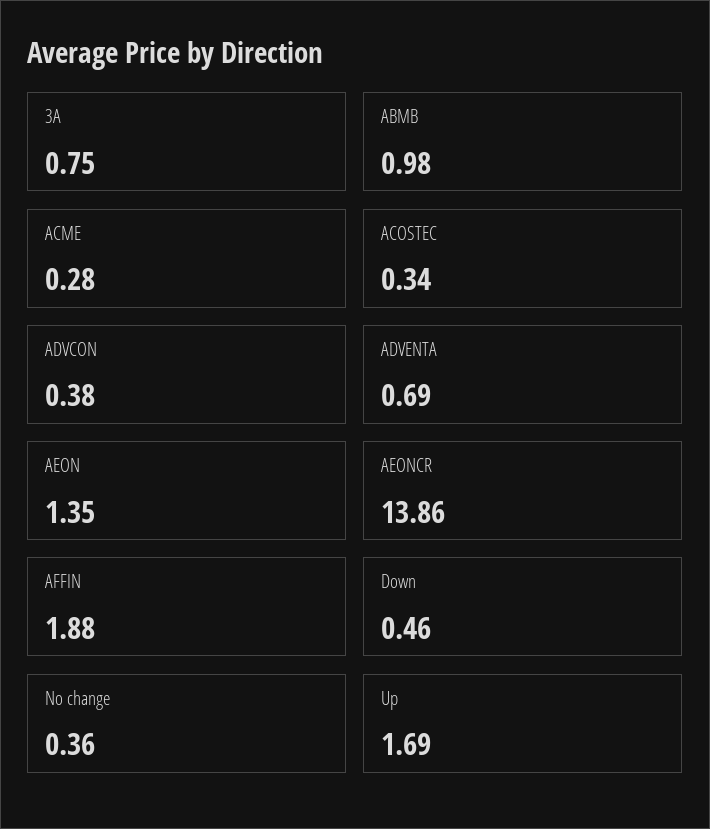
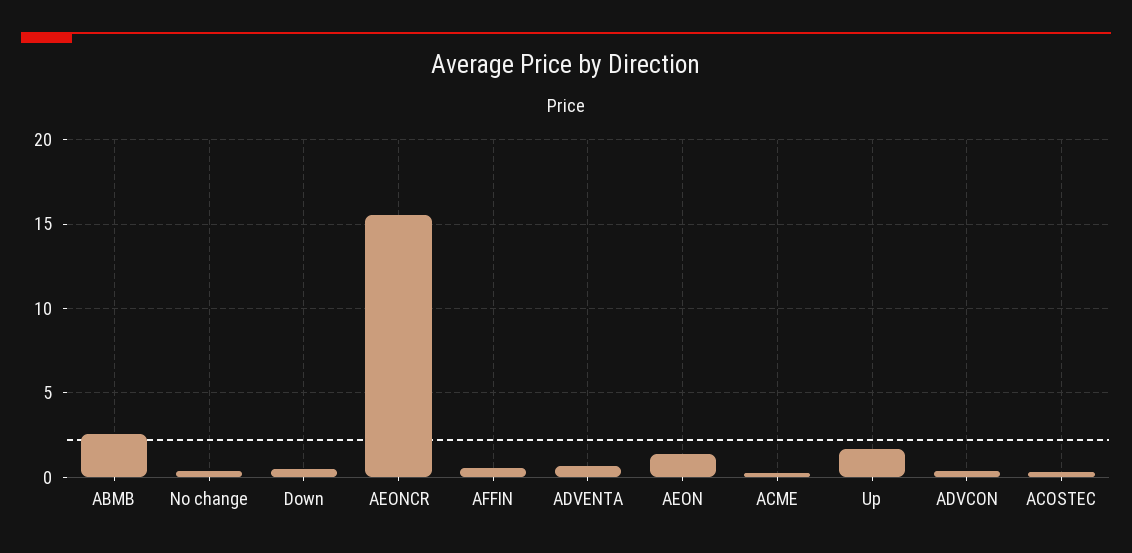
  {
-   "3A": 0.75,
-   "ABMB": 0.98,
+   "ABMB": 2.5,
    "ACME": 0.28,
    "ACOSTEC": 0.34,
    "ADVCON": 0.38,
    "ADVENTA": 0.69,
    "AEON": 1.35,
-   "AEONCR": 13.86,
+   "AEONCR": 15.5,
-   "AFFIN": 1.88,
+   "AFFIN": 0.5,
    "Down": 0.46,
    "No change": 0.36,
    "Up": 1.69
  }

